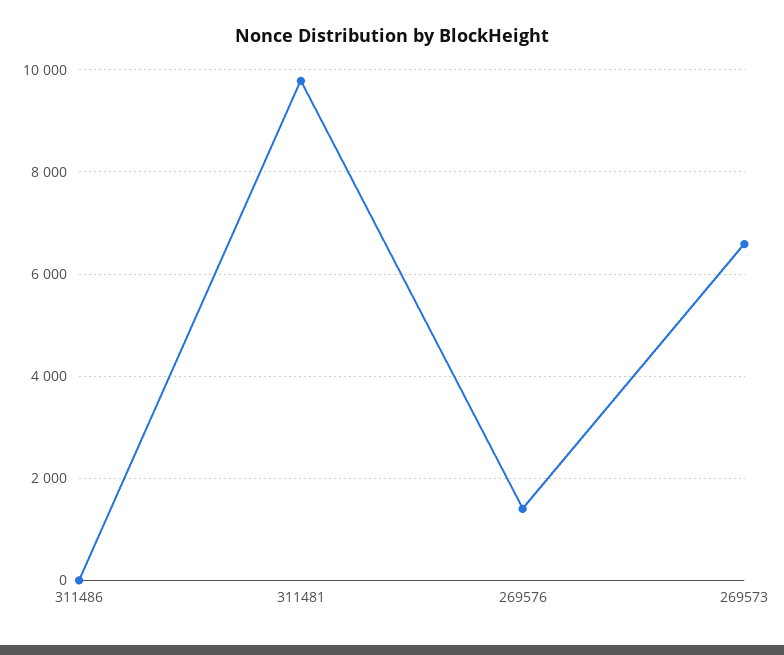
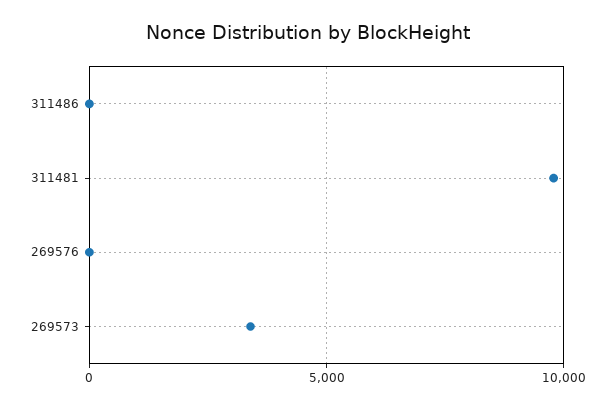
  {
    "311486": 0,
    "311481": 9800,
-   "269576": 1400,
+   "269576": 0,
-   "269573": 6600
+   "269573": 3500
  }

